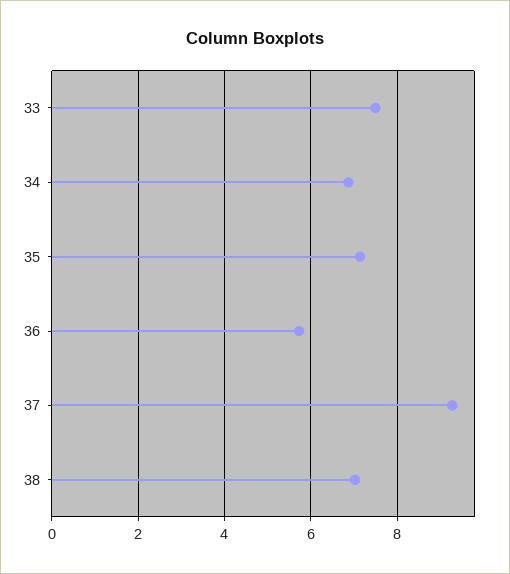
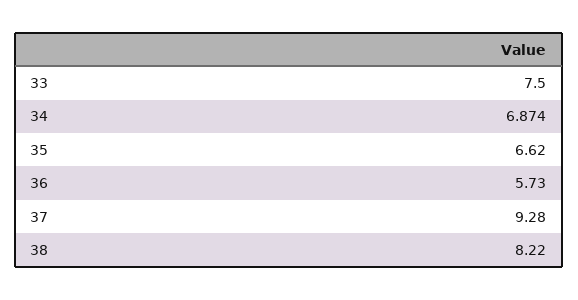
  {
    "33": 7.5,
    "34": 6.874,
-   "35": 7.2,
+   "35": 6.62,
    "36": 5.73,
    "37": 9.28,
-   "38": 7
+   "38": 8.22
  }

